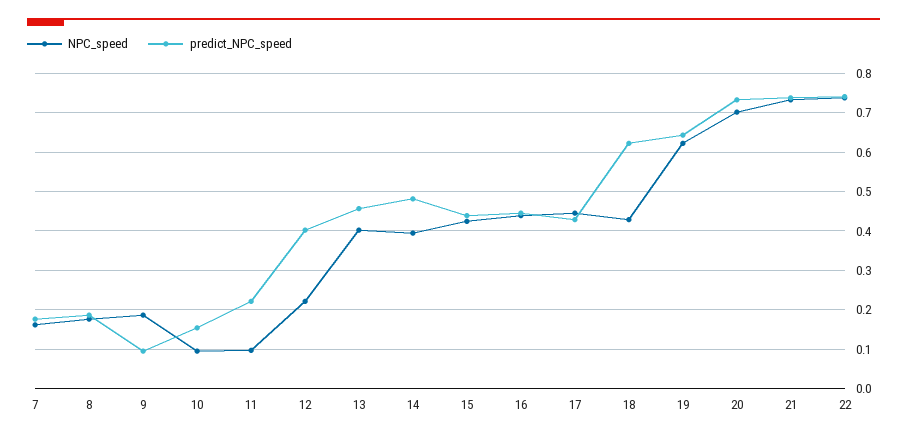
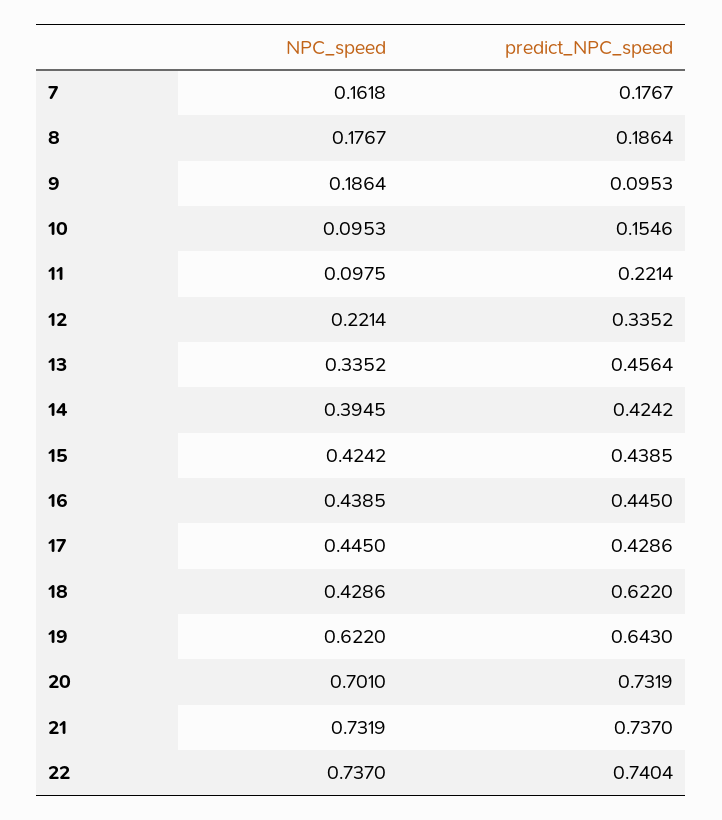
  {
    "NPC_speed": {
      "7": 0.1618,
      "8": 0.1767,
      "9": 0.1864,
      "10": 0.0953,
      "11": 0.0975,
      "12": 0.2214,
-     "13": 0.4,
+     "13": 0.3352,
      "14": 0.3945,
      "15": 0.4242,
      "16": 0.4385,
      "17": 0.445,
      "18": 0.4286,
      "19": 0.622,
      "20": 0.701,
      "21": 0.7319,
      "22": 0.737
    },
    "predict_NPC_speed": {
      "7": 0.1767,
      "8": 0.1864,
      "9": 0.0953,
      "10": 0.1546,
      "11": 0.2214,
-     "12": 0.4,
+     "12": 0.3352,
      "13": 0.4564,
-     "14": 0.48,
+     "14": 0.4242,
      "15": 0.4385,
      "16": 0.445,
      "17": 0.4286,
      "18": 0.622,
      "19": 0.643,
      "20": 0.7319,
      "21": 0.737,
      "22": 0.7404
    }
  }

